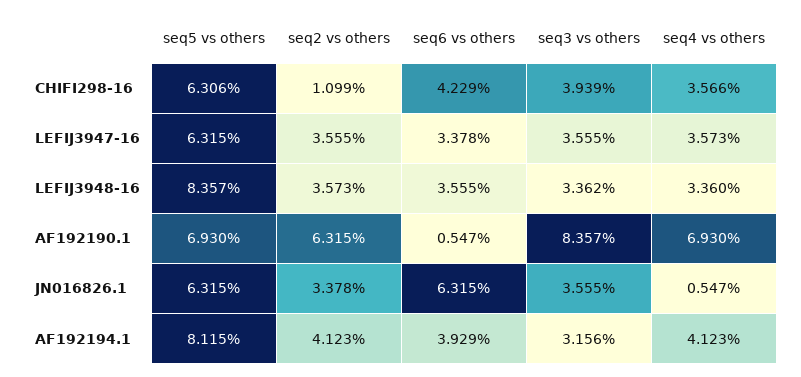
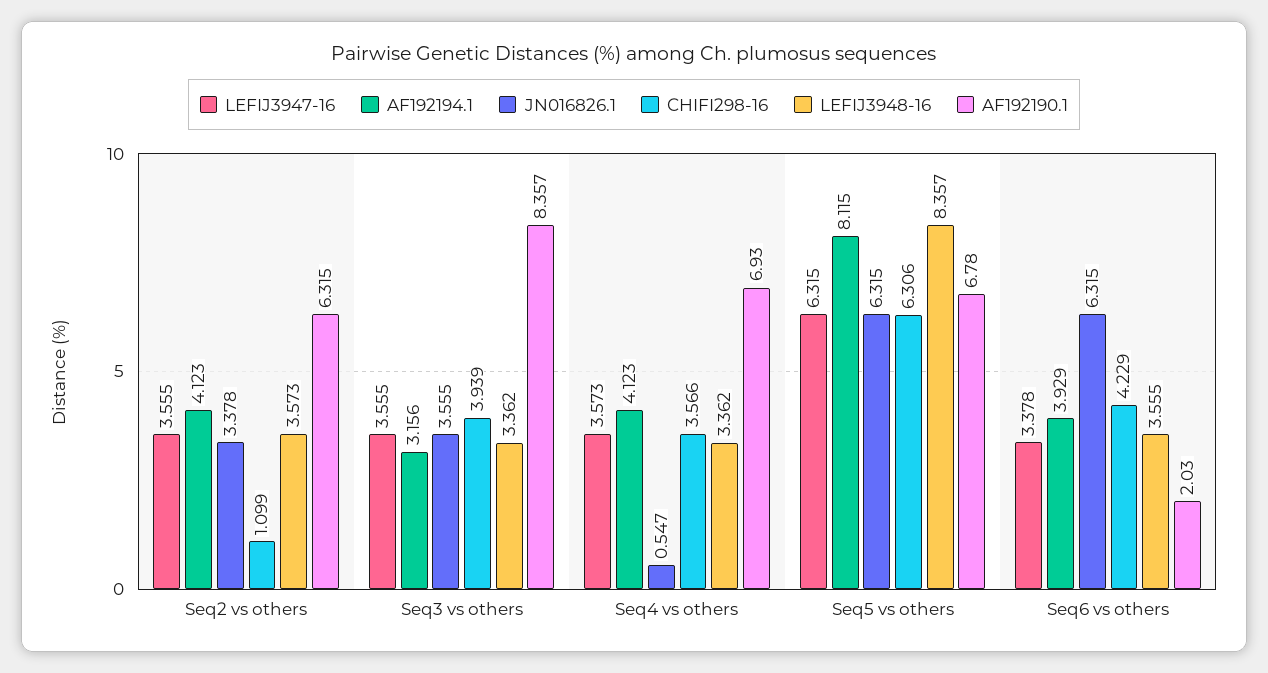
  {
    "CHIFI298-16": {
      "seq5 vs others": 6.306,
      "seq2 vs others": 1.099,
      "seq6 vs others": 4.229,
      "seq3 vs others": 3.939,
      "seq4 vs others": 3.566
    },
    "LEFIJ3947-16": {
      "seq5 vs others": 6.315,
      "seq2 vs others": 3.555,
      "seq6 vs others": 3.378,
      "seq3 vs others": 3.555,
      "seq4 vs others": 3.573
    },
    "LEFIJ3948-16": {
      "seq5 vs others": 8.357,
      "seq2 vs others": 3.573,
      "seq6 vs others": 3.555,
      "seq3 vs others": 3.362,
-     "seq4 vs others": 3.36
+     "seq4 vs others": 3.362
    },
    "AF192190.1": {
-     "seq5 vs others": 6.93,
+     "seq5 vs others": 6.78,
      "seq2 vs others": 6.315,
-     "seq6 vs others": 0.547,
+     "seq6 vs others": 2.03,
      "seq3 vs others": 8.357,
      "seq4 vs others": 6.93
    },
    "JN016826.1": {
      "seq5 vs others": 6.315,
      "seq2 vs others": 3.378,
      "seq6 vs others": 6.315,
      "seq3 vs others": 3.555,
      "seq4 vs others": 0.547
    },
    "AF192194.1": {
      "seq5 vs others": 8.115,
      "seq2 vs others": 4.123,
      "seq6 vs others": 3.929,
      "seq3 vs others": 3.156,
      "seq4 vs others": 4.123
    }
  }

